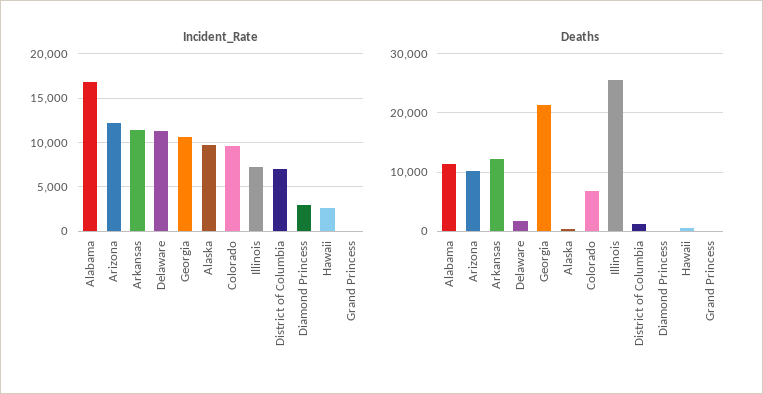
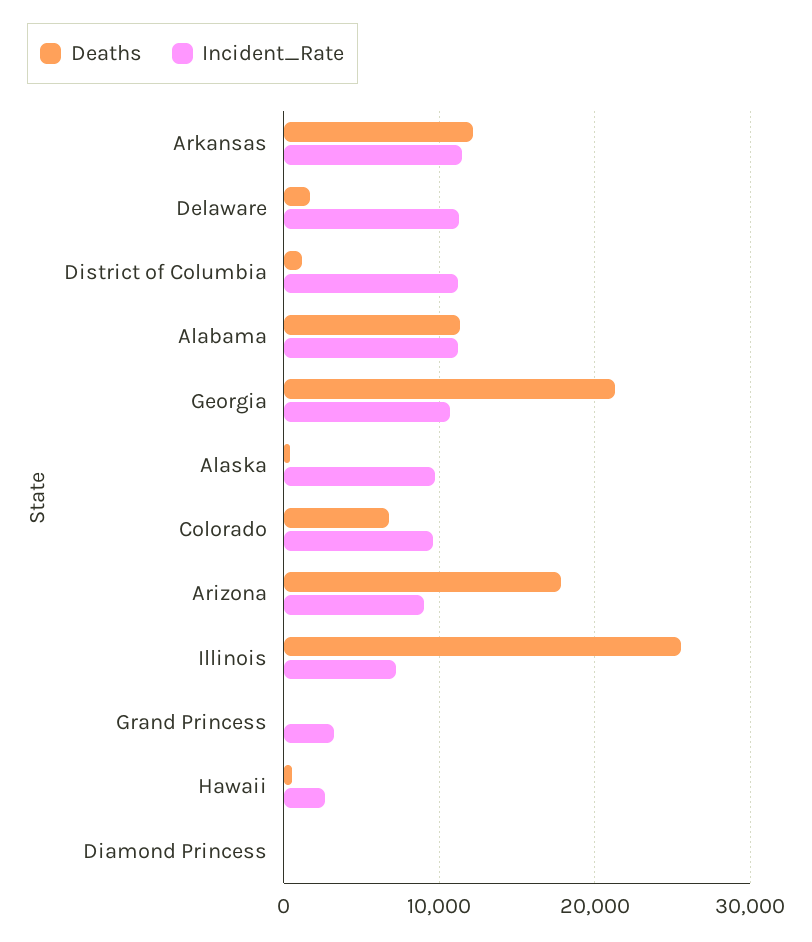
  {
    "Incident_Rate": {
-     "Alabama": 17000,
+     "Alabama": 11000,
-     "Arizona": 12000,
+     "Arizona": 9000,
      "Arkansas": 11000,
      "Delaware": 11000,
      "Georgia": 11000,
      "Alaska": 10000,
      "Colorado": 10000,
      "Illinois": 7000,
-     "District of Columbia": 7000,
+     "District of Columbia": 11000,
-     "Diamond Princess": 3000,
+     "Diamond Princess": 0,
      "Hawaii": 3000,
-     "Grand Princess": 0
+     "Grand Princess": 3000
    },
    "Deaths": {
      "Alabama": 11000,
-     "Arizona": 10000,
+     "Arizona": 18000,
      "Arkansas": 12000,
      "Delaware": 2000,
      "Georgia": 21000,
      "Alaska": 0,
      "Colorado": 7000,
      "Illinois": 26000,
      "District of Columbia": 1000,
      "Diamond Princess": 0,
      "Hawaii": 1000,
      "Grand Princess": 0
    }
  }

